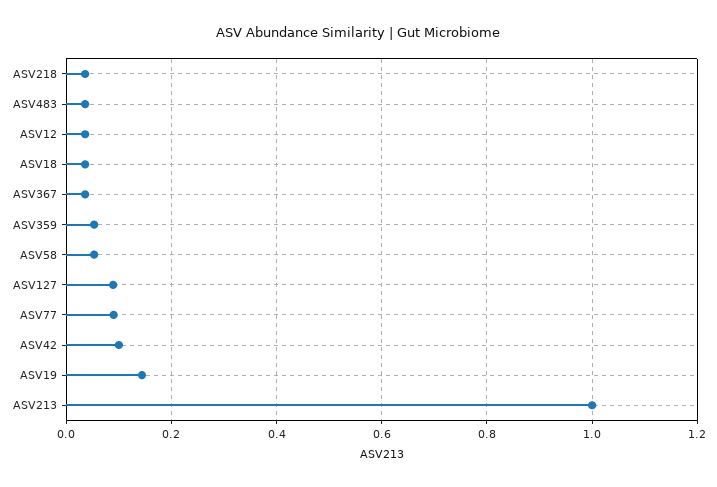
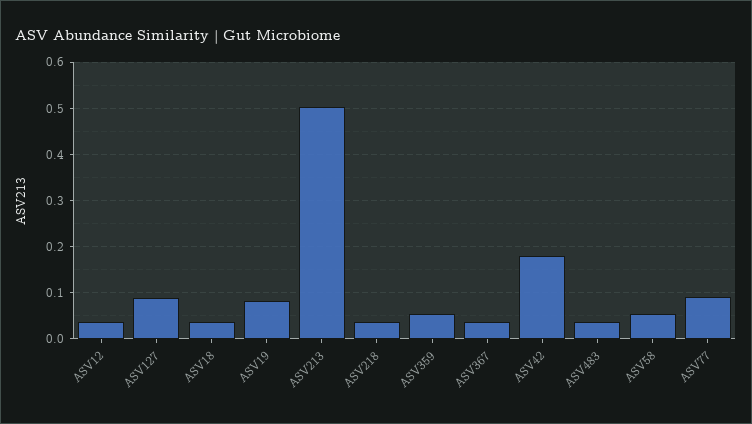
  {
    "ASV218": 0.04,
    "ASV483": 0.04,
    "ASV12": 0.04,
    "ASV18": 0.04,
    "ASV367": 0.04,
    "ASV359": 0.06,
    "ASV58": 0.06,
    "ASV127": 0.08,
    "ASV77": 0.1,
-   "ASV42": 0.1,
+   "ASV42": 0.18,
-   "ASV19": 0.14,
+   "ASV19": 0.08,
-   "ASV213": 1
+   "ASV213": 0.5
  }

